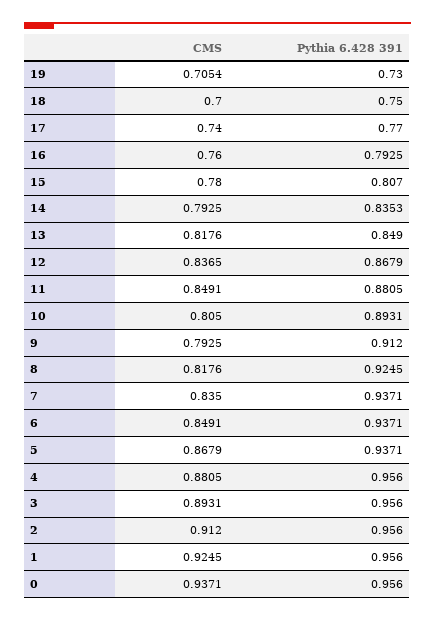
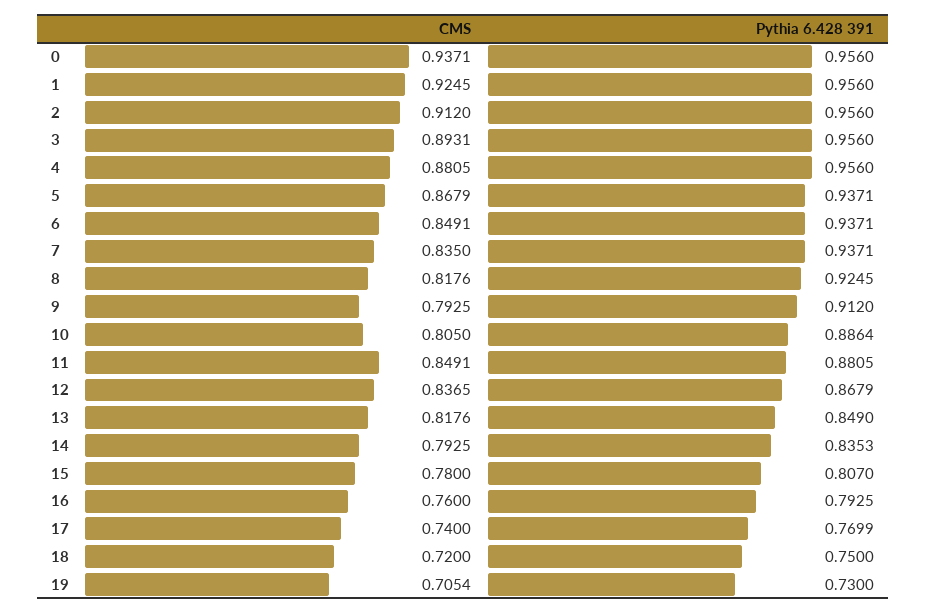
  {
    "CMS": {
      "19": 0.7054,
-     "18": 0.7,
+     "18": 0.72,
      "17": 0.74,
      "16": 0.76,
      "15": 0.78,
      "14": 0.7925,
      "13": 0.8176,
      "12": 0.8365,
      "11": 0.8491,
      "10": 0.805,
      "9": 0.7925,
      "8": 0.8176,
      "7": 0.835,
      "6": 0.8491,
      "5": 0.8679,
      "4": 0.8805,
      "3": 0.8931,
      "2": 0.912,
      "1": 0.9245,
      "0": 0.9371
    },
    "Pythia 6.428 391": {
      "19": 0.73,
      "18": 0.75,
-     "17": 0.77,
+     "17": 0.7699,
      "16": 0.7925,
      "15": 0.807,
      "14": 0.8353,
      "13": 0.849,
      "12": 0.8679,
      "11": 0.8805,
-     "10": 0.8931,
+     "10": 0.8864,
      "9": 0.912,
      "8": 0.9245,
      "7": 0.9371,
      "6": 0.9371,
      "5": 0.9371,
      "4": 0.956,
      "3": 0.956,
      "2": 0.956,
      "1": 0.956,
      "0": 0.956
    }
  }

